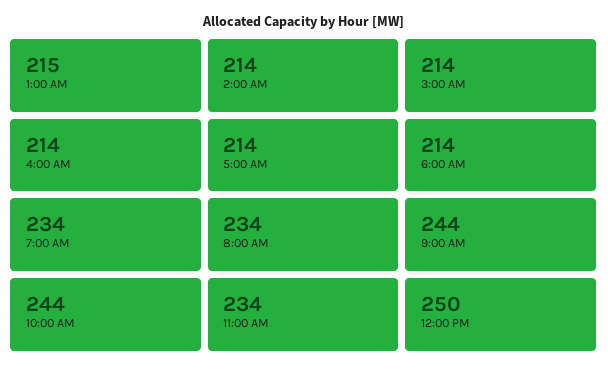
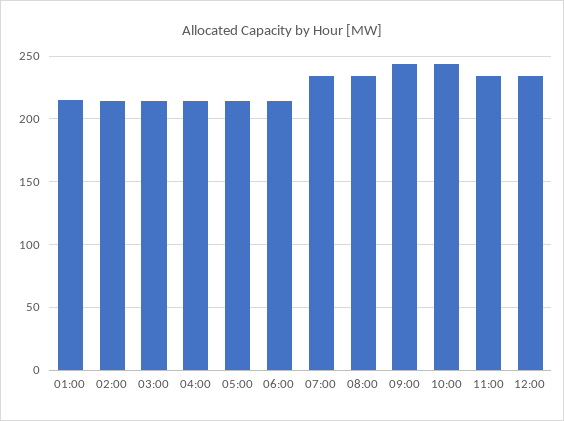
  {
    "1:00 AM": 215,
    "2:00 AM": 214,
    "3:00 AM": 214,
    "4:00 AM": 214,
    "5:00 AM": 214,
    "6:00 AM": 214,
    "7:00 AM": 234,
    "8:00 AM": 234,
    "9:00 AM": 244,
    "10:00 AM": 244,
    "11:00 AM": 234,
-   "12:00 PM": 250
+   "12:00 PM": 235
  }

